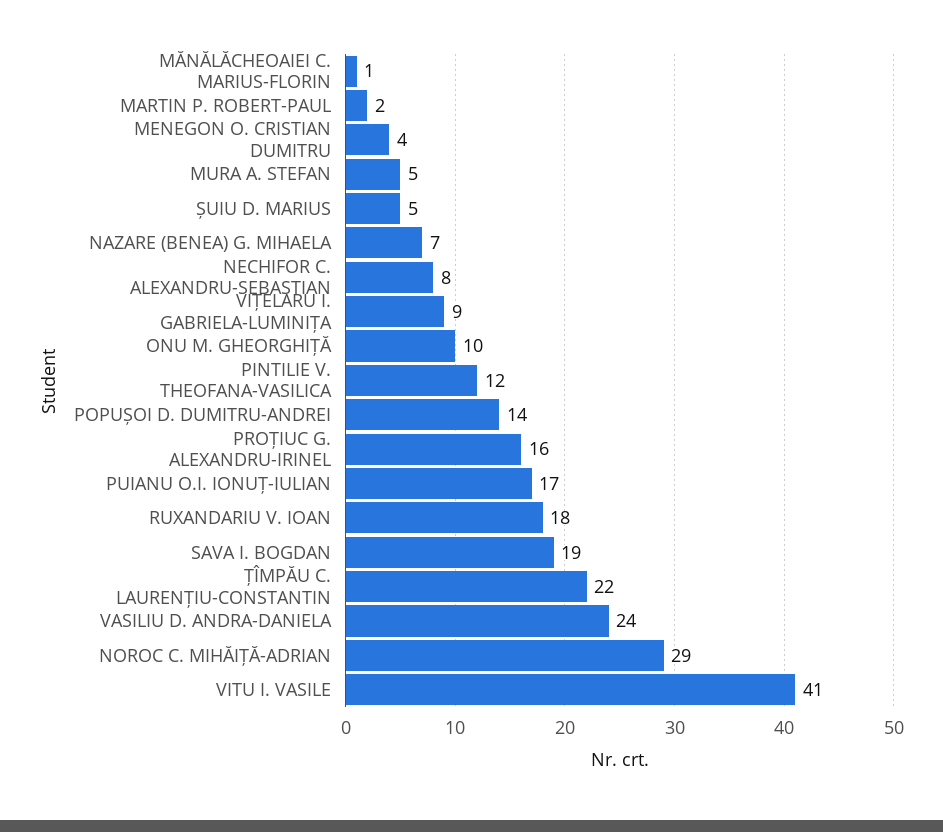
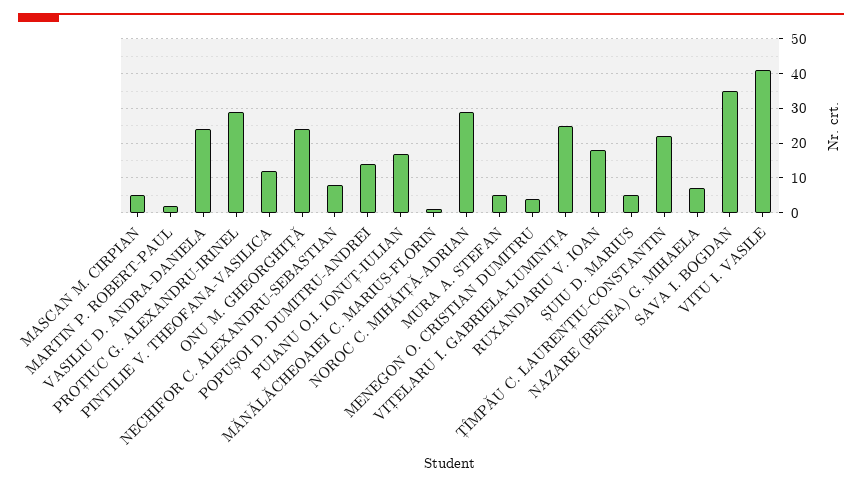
  {
    "MĂNĂLĂCHEOAIEI C. MARIUS-FLORIN": 1,
    "MARTIN P. ROBERT-PAUL": 2,
    "MENEGON O. CRISTIAN DUMITRU": 4,
    "MURA A. STEFAN": 5,
    "ȘUIU D. MARIUS": 5,
    "NAZARE (BENEA) G. MIHAELA": 7,
    "NECHIFOR C. ALEXANDRU-SEBASTIAN": 8,
-   "VIȚELARU I. GABRIELA-LUMINIȚA": 9,
+   "VIȚELARU I. GABRIELA-LUMINIȚA": 25,
-   "ONU M. GHEORGHIȚĂ": 10,
+   "ONU M. GHEORGHIȚĂ": 25,
    "PINTILIE V. THEOFANA-VASILICA": 12,
    "POPUȘOI D. DUMITRU-ANDREI": 14,
-   "PROȚIUC G. ALEXANDRU-IRINEL": 16,
+   "PROȚIUC G. ALEXANDRU-IRINEL": 30,
    "PUIANU O.I. IONUȚ-IULIAN": 17,
    "RUXANDARIU V. IOAN": 18,
-   "SAVA I. BOGDAN": 19,
+   "SAVA I. BOGDAN": 35,
    "ȚÎMPĂU C. LAURENȚIU-CONSTANTIN": 22,
    "VASILIU D. ANDRA-DANIELA": 24,
    "NOROC C. MIHĂIȚĂ-ADRIAN": 29,
-   "VITU I. VASILE": 41
+   "VITU I. VASILE": 41,
+   "MASCAN M. CIRPIAN": 5
  }

